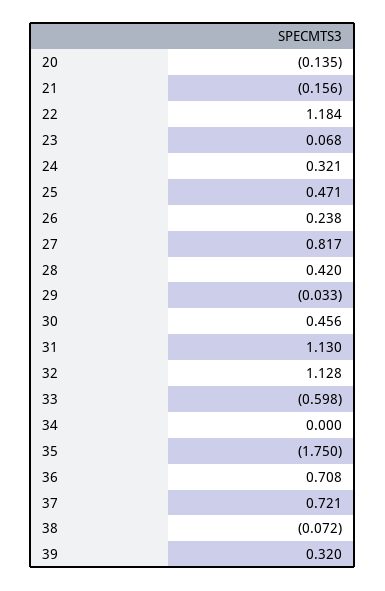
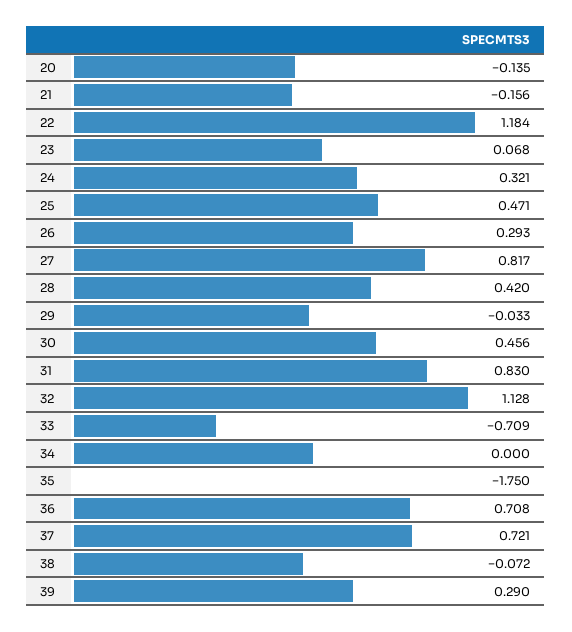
  {
    "20": -0.135,
    "21": -0.156,
    "22": 1.184,
    "23": 0.068,
    "24": 0.321,
    "25": 0.471,
-   "26": 0.238,
+   "26": 0.293,
    "27": 0.817,
    "28": 0.42,
    "29": -0.033,
    "30": 0.456,
-   "31": 1.13,
+   "31": 0.83,
    "32": 1.128,
-   "33": -0.598,
+   "33": -0.709,
    "34": 0,
    "35": -1.75,
    "36": 0.708,
    "37": 0.721,
    "38": -0.072,
-   "39": 0.32
+   "39": 0.29
  }

